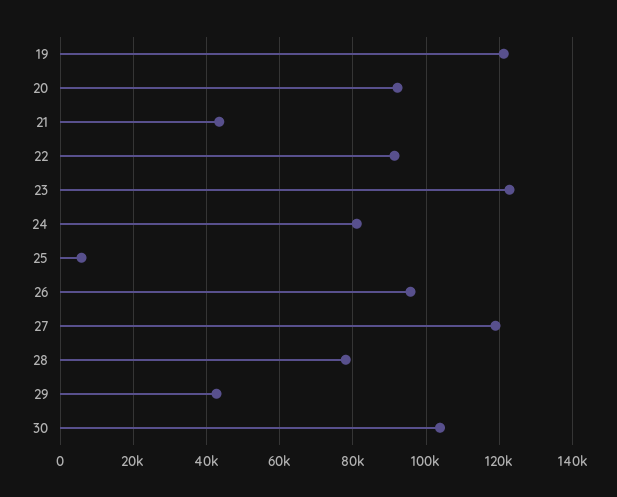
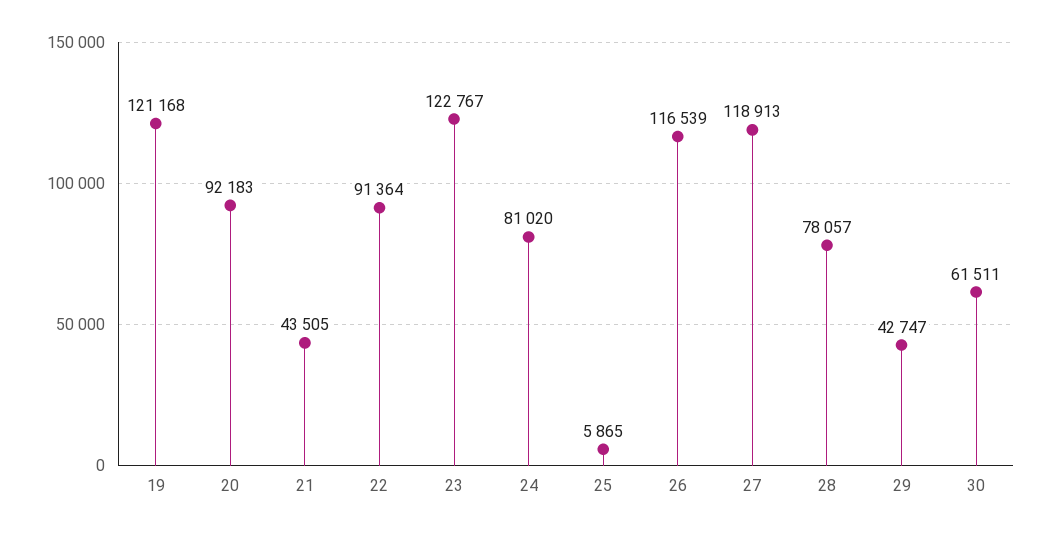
  {
    "19": 121168,
    "20": 92183,
    "21": 43505,
    "22": 91364,
    "23": 122767,
    "24": 81020,
    "25": 5865,
-   "26": 96000,
+   "26": 116539,
    "27": 118913,
    "28": 78057,
    "29": 42747,
-   "30": 104000
+   "30": 61511
  }

